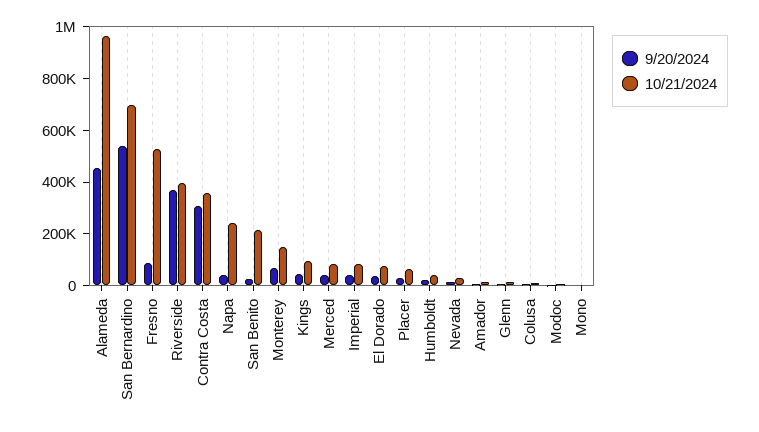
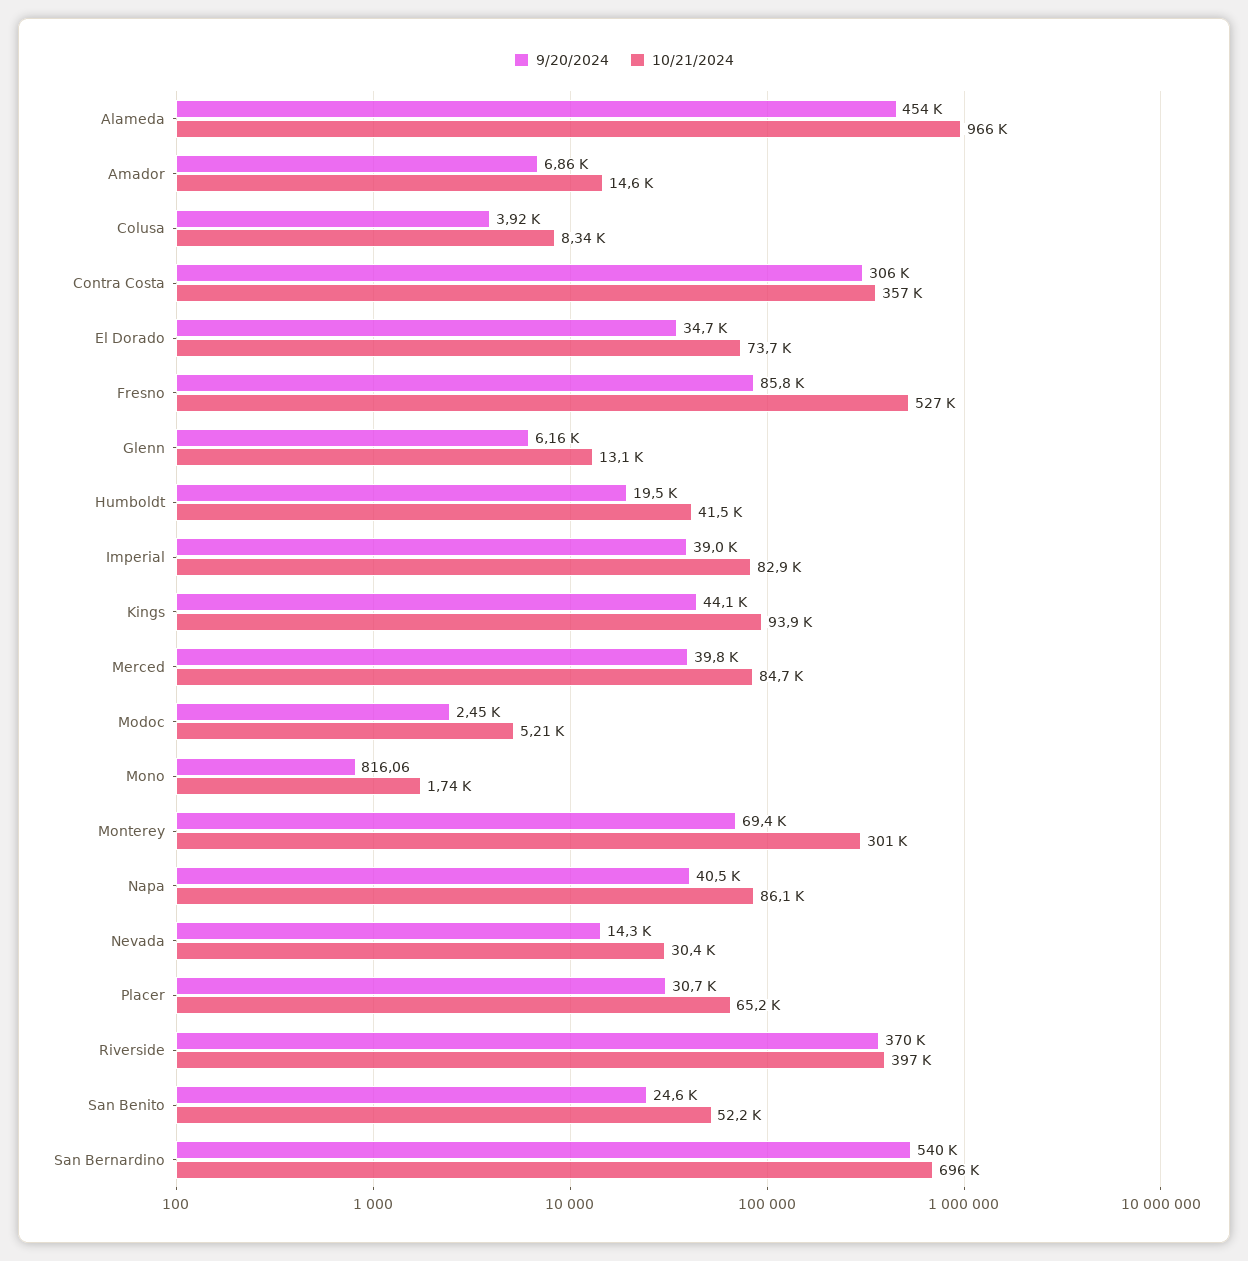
  {
    "9/20/2024": {
      "Alameda": 454000,
      "San Bernardino": 540000,
      "Fresno": 85800,
      "Riverside": 370000,
      "Contra Costa": 306000,
      "Napa": 40500,
      "San Benito": 24600,
      "Monterey": 69400,
      "Kings": 44100,
      "Merced": 39800,
      "Imperial": 39000,
      "El Dorado": 34700,
      "Placer": 30700,
      "Humboldt": 19500,
      "Nevada": 14300,
      "Amador": 6860,
      "Glenn": 6160,
      "Colusa": 3920,
      "Modoc": 2450,
      "Mono": 816.06
    },
    "10/21/2024": {
      "Alameda": 966000,
      "San Bernardino": 696000,
      "Fresno": 527000,
      "Riverside": 397000,
      "Contra Costa": 357000,
-     "Napa": 250000,
+     "Napa": 86100,
-     "San Benito": 200000,
+     "San Benito": 52200,
-     "Monterey": 150000,
+     "Monterey": 301000,
      "Kings": 93900,
      "Merced": 84700,
      "Imperial": 82900,
      "El Dorado": 73700,
      "Placer": 65200,
      "Humboldt": 41500,
      "Nevada": 30400,
      "Amador": 14600,
      "Glenn": 13100,
      "Colusa": 8340,
      "Modoc": 5210,
      "Mono": 1740
    }
  }

